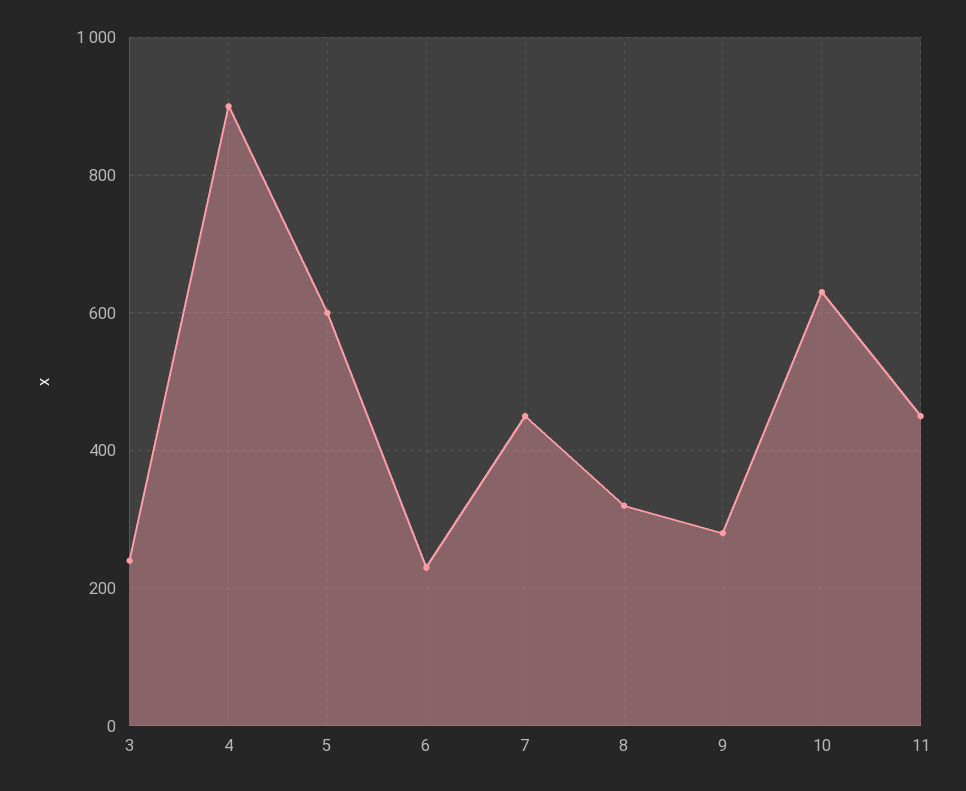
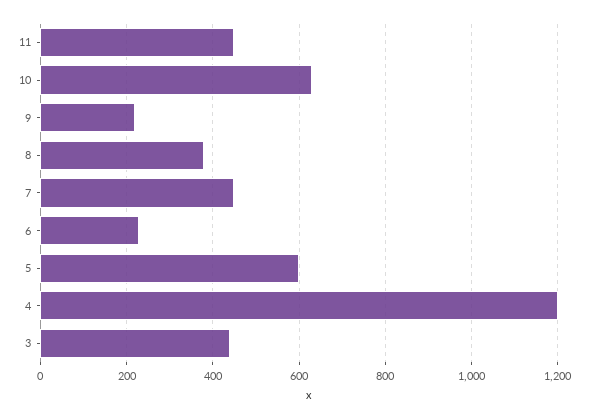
  {
-   "3": 240,
+   "3": 440,
-   "4": 900,
+   "4": 1200,
    "5": 600,
    "6": 240,
    "7": 460,
-   "8": 320,
+   "8": 380,
-   "9": 280,
+   "9": 220,
    "10": 640,
    "11": 460
  }

